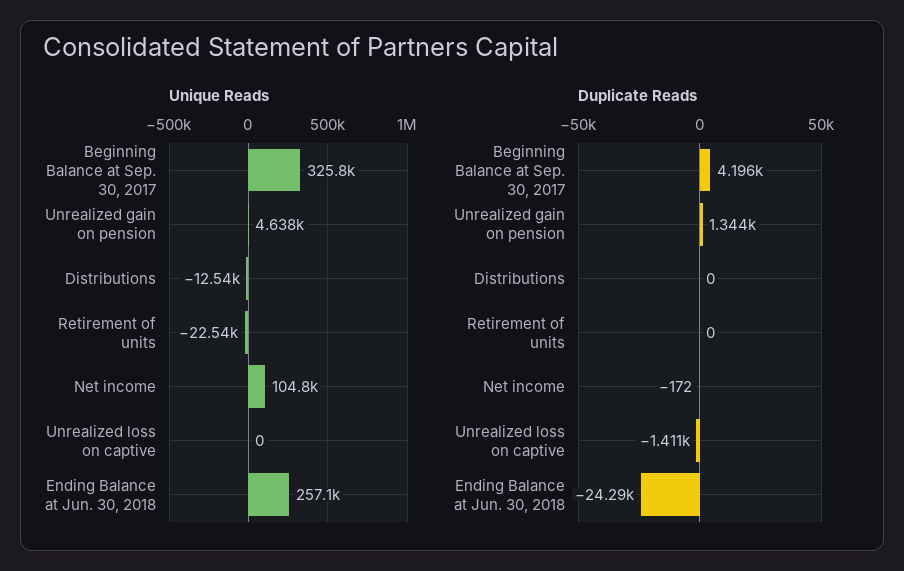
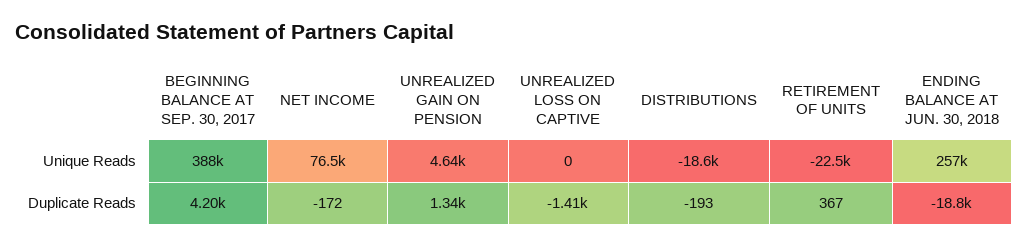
  {
    "Unique Reads": {
-     "Beginning Balance at Sep. 30, 2017": 325800,
+     "Beginning Balance at Sep. 30, 2017": 388000,
      "Unrealized gain on pension": 4638,
-     "Distributions": -12540,
+     "Distributions": -18600,
      "Retirement of units": -22540,
-     "Net income": 104800,
+     "Net income": 76500,
      "Unrealized loss on captive": 0,
      "Ending Balance at Jun. 30, 2018": 257100
    },
    "Duplicate Reads": {
      "Beginning Balance at Sep. 30, 2017": 4196,
      "Unrealized gain on pension": 1344,
-     "Distributions": 0,
+     "Distributions": -193,
-     "Retirement of units": 0,
+     "Retirement of units": 367,
      "Net income": -172,
      "Unrealized loss on captive": -1411,
-     "Ending Balance at Jun. 30, 2018": -24290
+     "Ending Balance at Jun. 30, 2018": -18800
    }
  }

